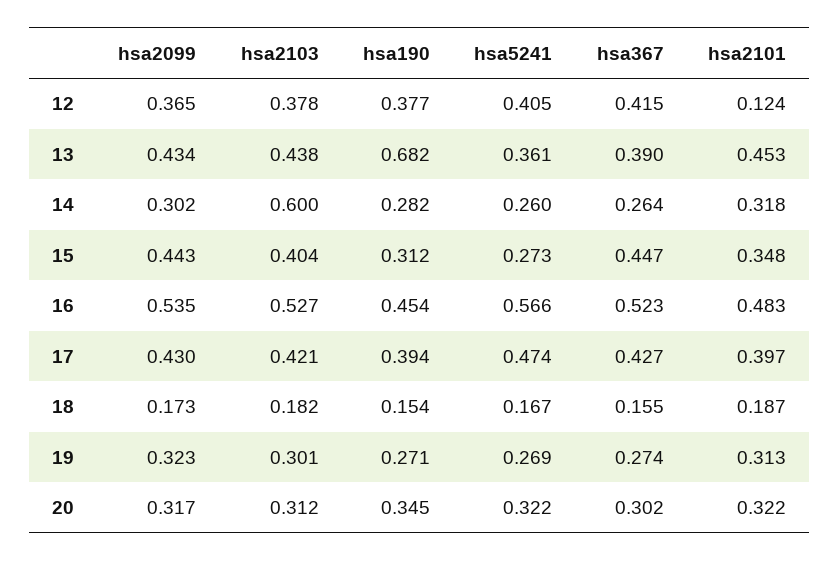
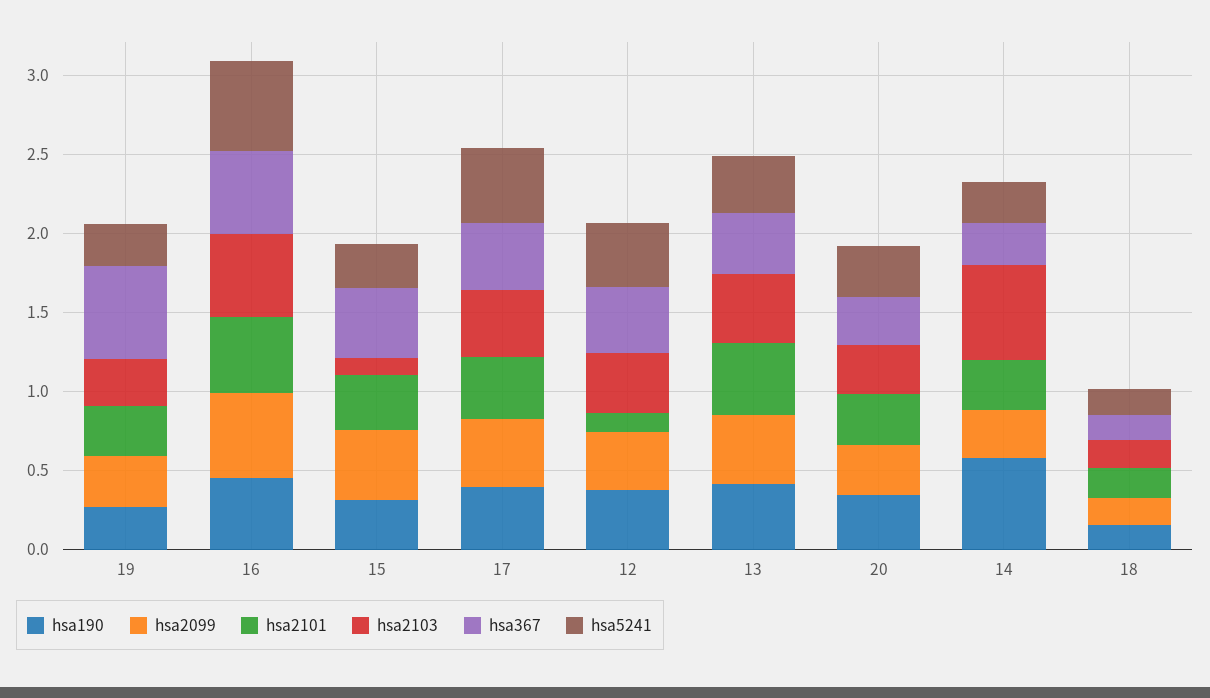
  {
    "hsa2099": {
      "12": 0.365,
      "13": 0.434,
      "14": 0.302,
      "15": 0.443,
      "16": 0.535,
      "17": 0.43,
      "18": 0.173,
      "19": 0.323,
      "20": 0.317
    },
    "hsa2103": {
      "12": 0.378,
      "13": 0.438,
      "14": 0.6,
-     "15": 0.404,
+     "15": 0.1,
      "16": 0.527,
      "17": 0.421,
      "18": 0.182,
      "19": 0.301,
      "20": 0.312
    },
    "hsa190": {
      "12": 0.377,
-     "13": 0.682,
+     "13": 0.4,
-     "14": 0.282,
+     "14": 0.6,
      "15": 0.312,
      "16": 0.454,
      "17": 0.394,
      "18": 0.154,
      "19": 0.271,
      "20": 0.345
    },
    "hsa5241": {
      "12": 0.405,
      "13": 0.361,
      "14": 0.26,
      "15": 0.273,
      "16": 0.566,
      "17": 0.474,
      "18": 0.167,
      "19": 0.269,
      "20": 0.322
    },
    "hsa367": {
      "12": 0.415,
      "13": 0.39,
      "14": 0.264,
      "15": 0.447,
      "16": 0.523,
      "17": 0.427,
      "18": 0.155,
-     "19": 0.274,
+     "19": 0.6,
      "20": 0.302
    },
    "hsa2101": {
      "12": 0.124,
      "13": 0.453,
      "14": 0.318,
      "15": 0.348,
      "16": 0.483,
      "17": 0.397,
      "18": 0.187,
      "19": 0.313,
      "20": 0.322
    }
  }

